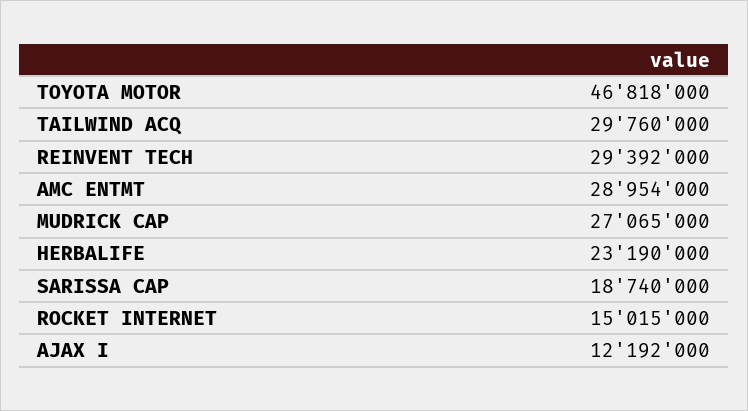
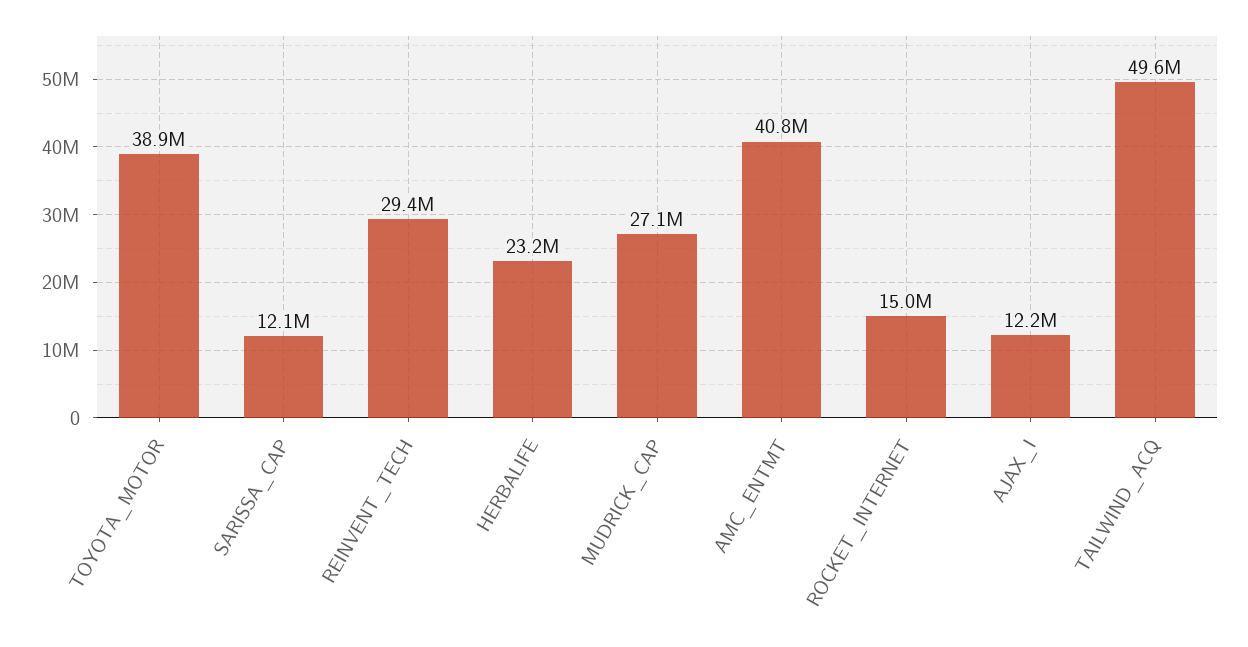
  {
-   "TOYOTA MOTOR": 46818000,
+   "TOYOTA MOTOR": 38900000,
-   "TAILWIND ACQ": 29760000,
+   "TAILWIND ACQ": 49600000,
    "REINVENT TECH": 29392000,
-   "AMC ENTMT": 28954000,
+   "AMC ENTMT": 40800000,
    "MUDRICK CAP": 27065000,
    "HERBALIFE": 23190000,
-   "SARISSA CAP": 18740000,
+   "SARISSA CAP": 12100000,
    "ROCKET INTERNET": 15015000,
    "AJAX I": 12192000
  }

